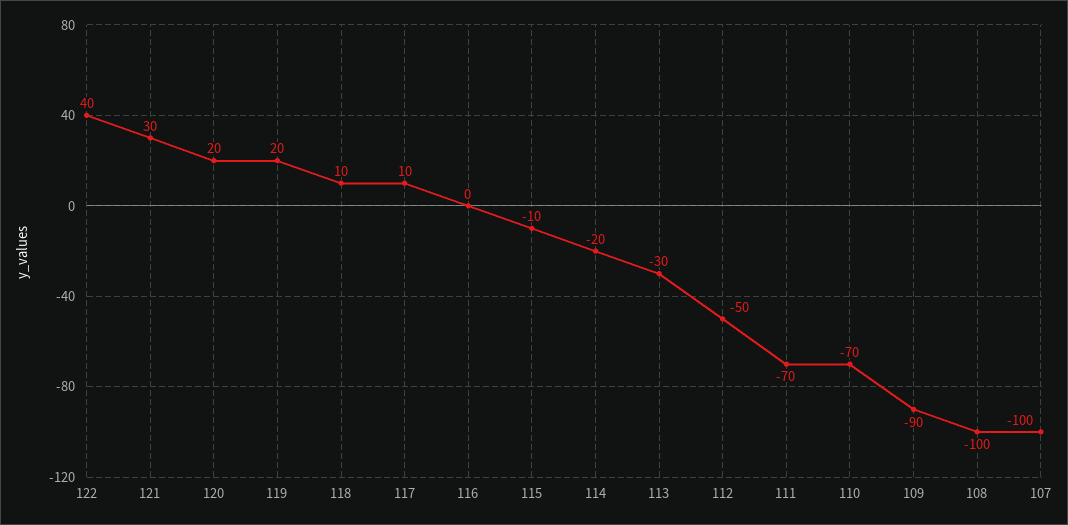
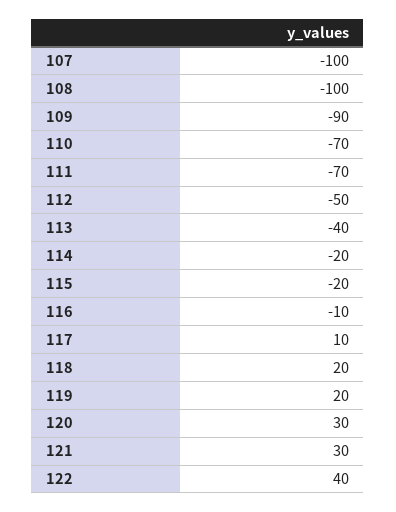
  {
    "122": 40,
    "121": 30,
-   "120": 20,
+   "120": 30,
    "119": 20,
-   "118": 10,
+   "118": 20,
    "117": 10,
-   "116": 0,
+   "116": -10,
-   "115": -10,
+   "115": -20,
    "114": -20,
-   "113": -30,
+   "113": -40,
    "112": -50,
    "111": -70,
    "110": -70,
    "109": -90,
    "108": -100,
    "107": -100
  }

